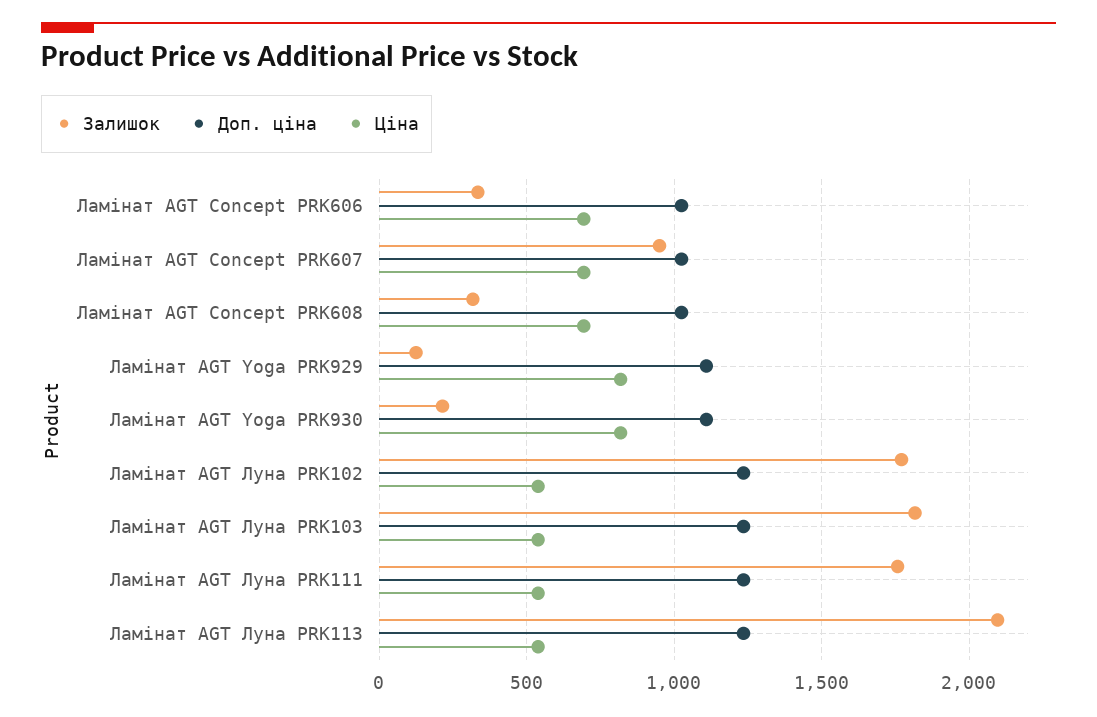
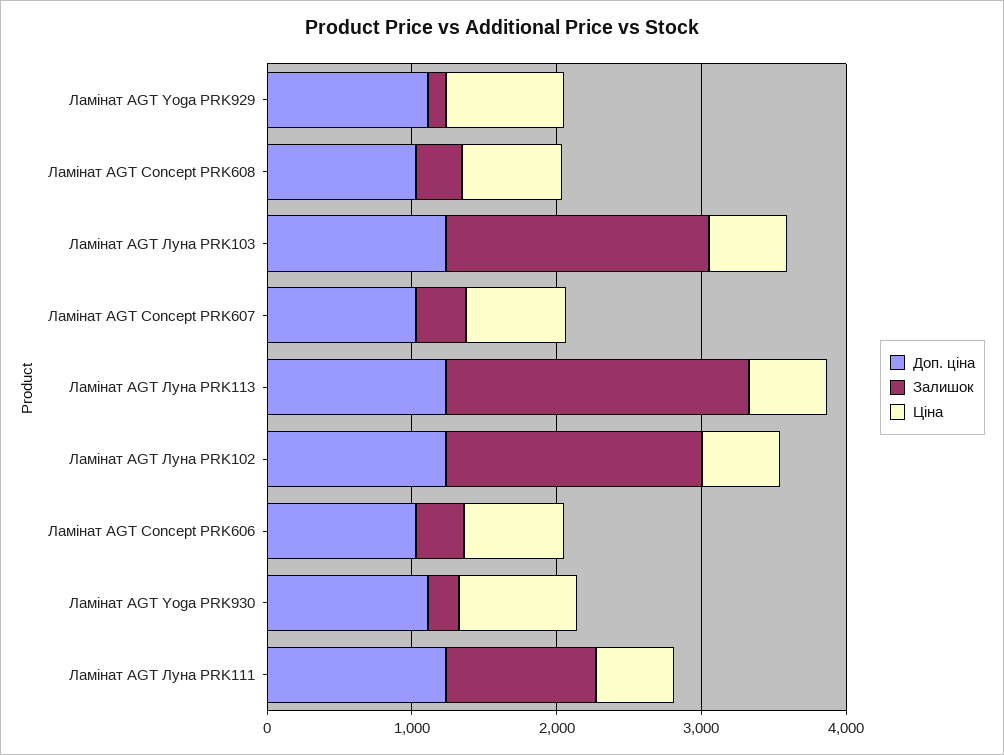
  {
    "Залишок": {
      "Ламінат AGT Concept PRK606": 350,
-     "Ламінат AGT Concept PRK607": 950,
+     "Ламінат AGT Concept PRK607": 400,
      "Ламінат AGT Concept PRK608": 300,
      "Ламінат AGT Yoga PRK929": 150,
      "Ламінат AGT Yoga PRK930": 200,
      "Ламінат AGT Луна PRK102": 1750,
      "Ламінат AGT Луна PRK103": 1800,
-     "Ламінат AGT Луна PRK111": 1750,
+     "Ламінат AGT Луна PRK111": 1000,
      "Ламінат AGT Луна PRK113": 2100
    },
    "Доп. ціна": {
      "Ламінат AGT Concept PRK606": 1050,
      "Ламінат AGT Concept PRK607": 1050,
      "Ламінат AGT Concept PRK608": 1050,
      "Ламінат AGT Yoga PRK929": 1100,
      "Ламінат AGT Yoga PRK930": 1100,
      "Ламінат AGT Луна PRK102": 1250,
      "Ламінат AGT Луна PRK103": 1250,
      "Ламінат AGT Луна PRK111": 1250,
      "Ламінат AGT Луна PRK113": 1250
    },
    "Ціна": {
      "Ламінат AGT Concept PRK606": 700,
      "Ламінат AGT Concept PRK607": 700,
      "Ламінат AGT Concept PRK608": 700,
      "Ламінат AGT Yoga PRK929": 800,
      "Ламінат AGT Yoga PRK930": 800,
      "Ламінат AGT Луна PRK102": 550,
      "Ламінат AGT Луна PRK103": 550,
      "Ламінат AGT Луна PRK111": 550,
      "Ламінат AGT Луна PRK113": 550
    }
  }

